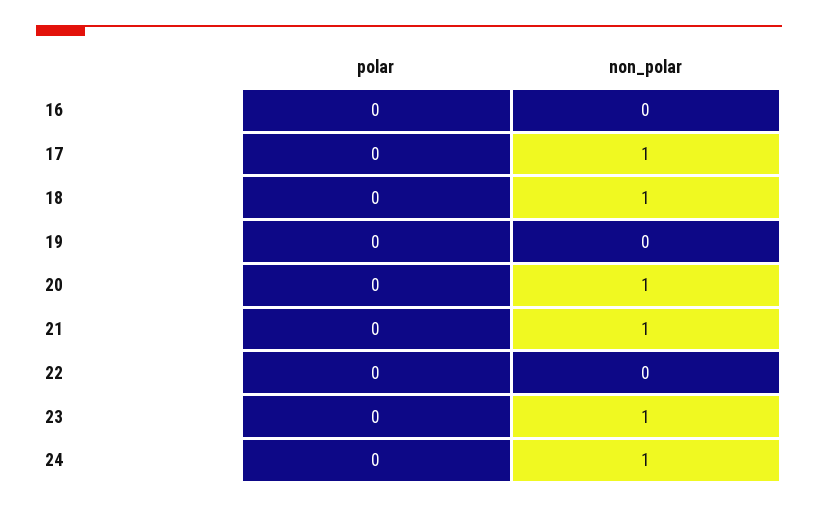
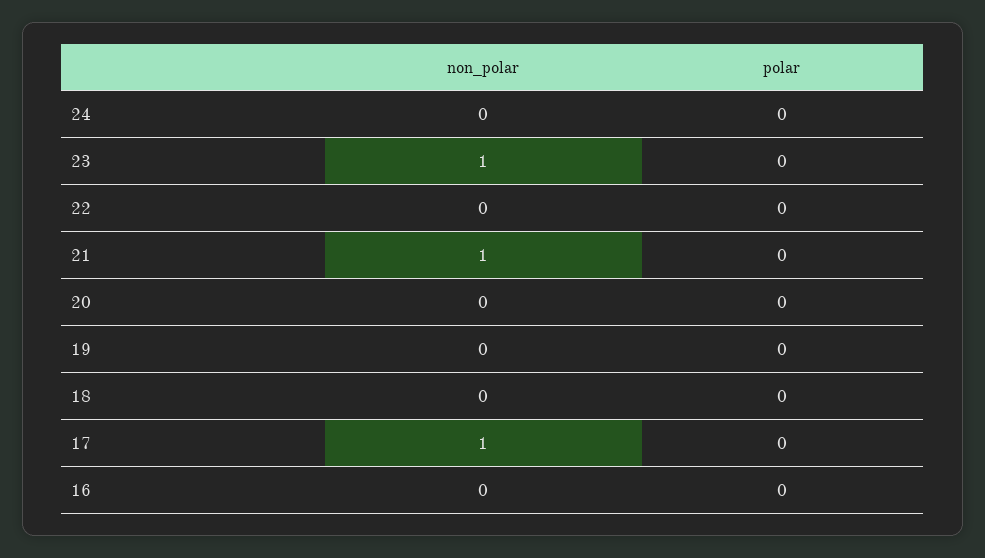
  {
    "polar": {
      "16": 0,
      "17": 0,
      "18": 0,
      "19": 0,
      "20": 0,
      "21": 0,
      "22": 0,
      "23": 0,
      "24": 0
    },
    "non_polar": {
      "16": 0,
      "17": 1,
-     "18": 1,
+     "18": 0,
      "19": 0,
-     "20": 1,
+     "20": 0,
      "21": 1,
      "22": 0,
      "23": 1,
-     "24": 1
+     "24": 0
    }
  }

